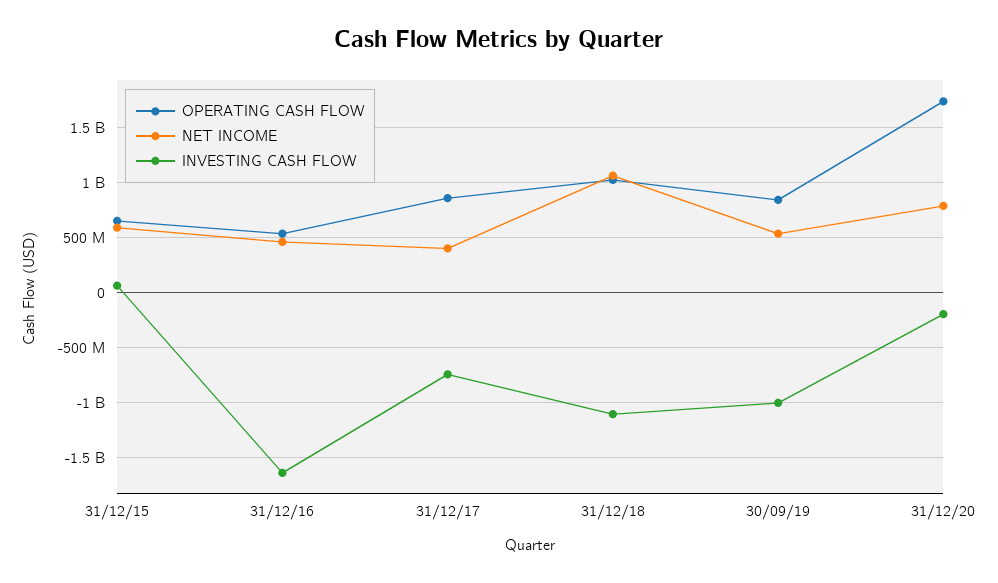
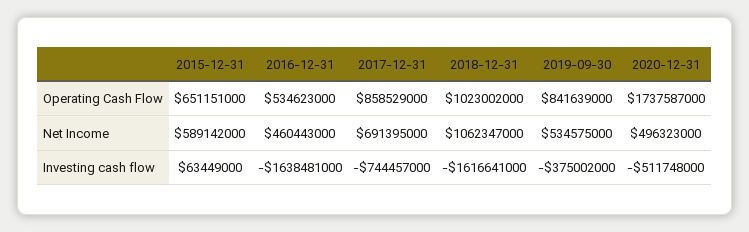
  {
    "OPERATING CASH FLOW": {
      "31/12/15": 651151000,
      "31/12/16": 534623000,
      "31/12/17": 858529000,
      "31/12/18": 1023002000,
      "30/09/19": 841639000,
      "31/12/20": 1737587000
    },
    "NET INCOME": {
      "31/12/15": 589142000,
      "31/12/16": 460443000,
-     "31/12/17": 400000000,
+     "31/12/17": 691395000,
      "31/12/18": 1062347000,
      "30/09/19": 534575000,
-     "31/12/20": 800000000
+     "31/12/20": 496323000
    },
    "INVESTING CASH FLOW": {
      "31/12/15": 63449000,
      "31/12/16": -1638481000,
      "31/12/17": -744457000,
-     "31/12/18": -1100000000,
+     "31/12/18": -1616641000,
-     "30/09/19": -1000000000,
+     "30/09/19": -375002000,
-     "31/12/20": -200000000
+     "31/12/20": -511748000
    }
  }

